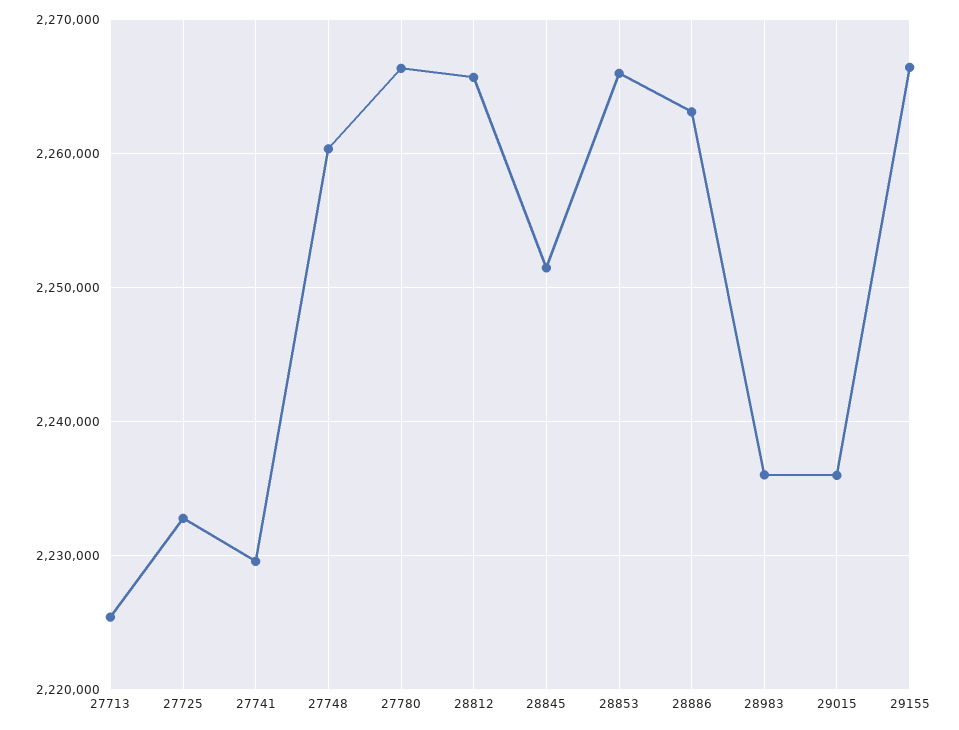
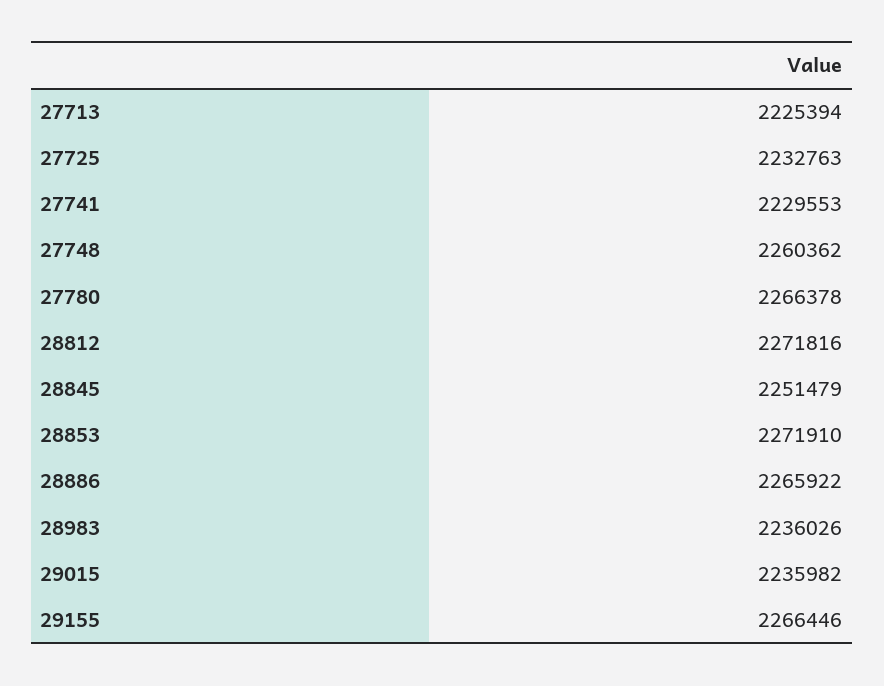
  {
    "27713": 2225394,
    "27725": 2232763,
    "27741": 2229553,
    "27748": 2260362,
    "27780": 2266378,
-   "28812": 2266000,
+   "28812": 2271816,
    "28845": 2251479,
-   "28853": 2266000,
+   "28853": 2271910,
-   "28886": 2263000,
+   "28886": 2265922,
    "28983": 2236026,
    "29015": 2235982,
    "29155": 2266446
  }

